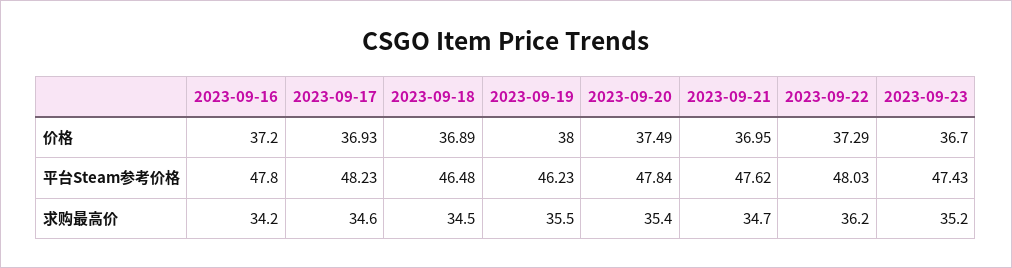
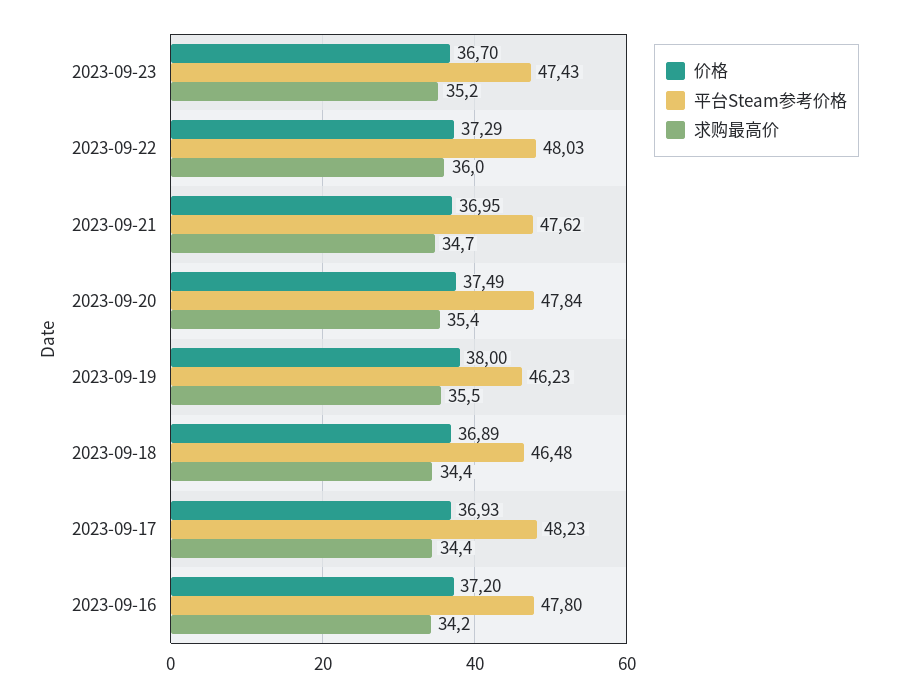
  {
    "价格": {
      "2023-09-16": 37.2,
      "2023-09-17": 36.93,
      "2023-09-18": 36.89,
      "2023-09-19": 38,
      "2023-09-20": 37.49,
      "2023-09-21": 36.95,
      "2023-09-22": 37.29,
      "2023-09-23": 36.7
    },
    "平台Steam参考价格": {
      "2023-09-16": 47.8,
      "2023-09-17": 48.23,
      "2023-09-18": 46.48,
      "2023-09-19": 46.23,
      "2023-09-20": 47.84,
      "2023-09-21": 47.62,
      "2023-09-22": 48.03,
      "2023-09-23": 47.43
    },
    "求购最高价": {
      "2023-09-16": 34.2,
-     "2023-09-17": 34.6,
+     "2023-09-17": 34.4,
-     "2023-09-18": 34.5,
+     "2023-09-18": 34.4,
      "2023-09-19": 35.5,
      "2023-09-20": 35.4,
      "2023-09-21": 34.7,
-     "2023-09-22": 36.2,
+     "2023-09-22": 36,
      "2023-09-23": 35.2
    }
  }

